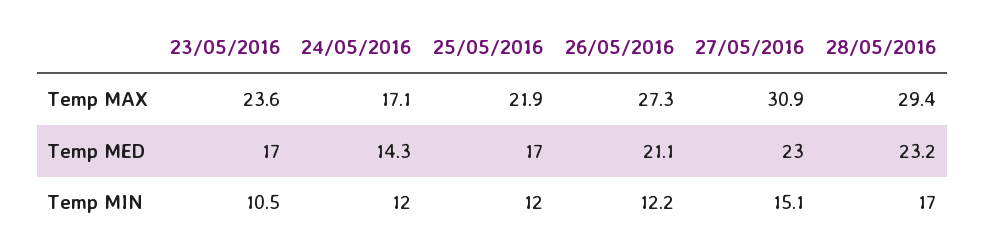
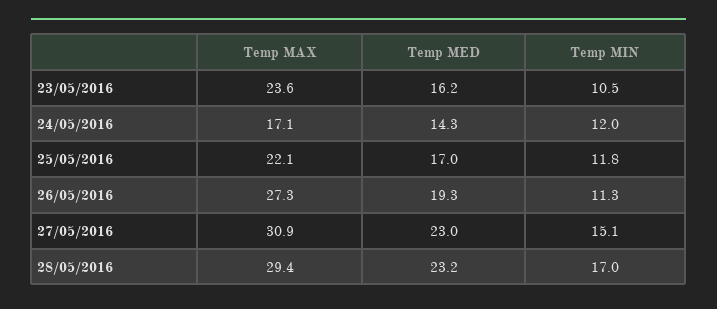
  {
    "23/05/2016": {
      "Temp MAX": 23.6,
-     "Temp MED": 17,
+     "Temp MED": 16.2,
      "Temp MIN": 10.5
    },
    "24/05/2016": {
      "Temp MAX": 17.1,
      "Temp MED": 14.3,
      "Temp MIN": 12
    },
    "25/05/2016": {
-     "Temp MAX": 21.9,
+     "Temp MAX": 22.1,
      "Temp MED": 17,
-     "Temp MIN": 12
+     "Temp MIN": 11.8
    },
    "26/05/2016": {
      "Temp MAX": 27.3,
-     "Temp MED": 21.1,
+     "Temp MED": 19.3,
-     "Temp MIN": 12.2
+     "Temp MIN": 11.3
    },
    "27/05/2016": {
      "Temp MAX": 30.9,
      "Temp MED": 23,
      "Temp MIN": 15.1
    },
    "28/05/2016": {
      "Temp MAX": 29.4,
      "Temp MED": 23.2,
      "Temp MIN": 17
    }
  }

